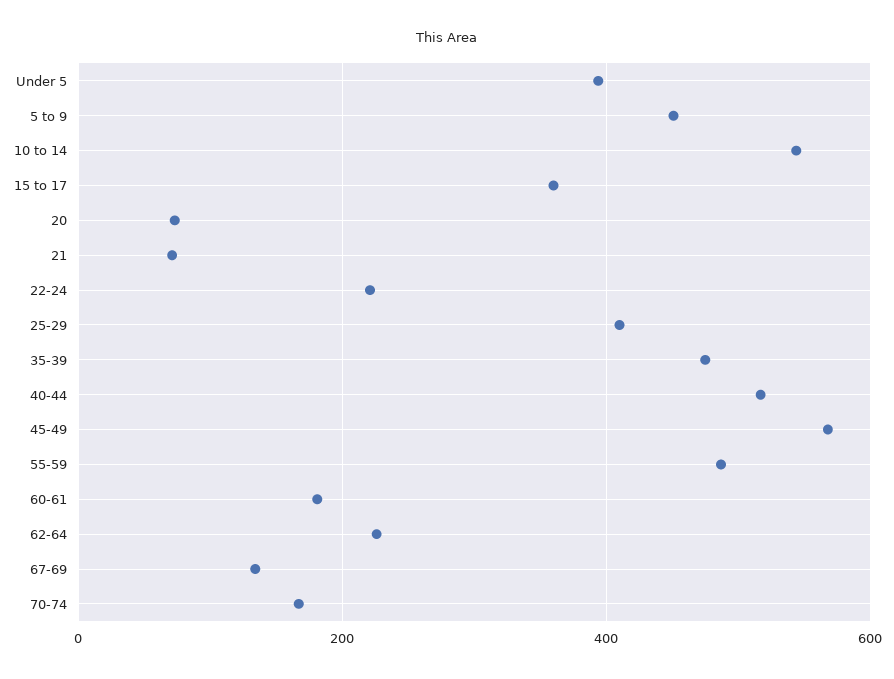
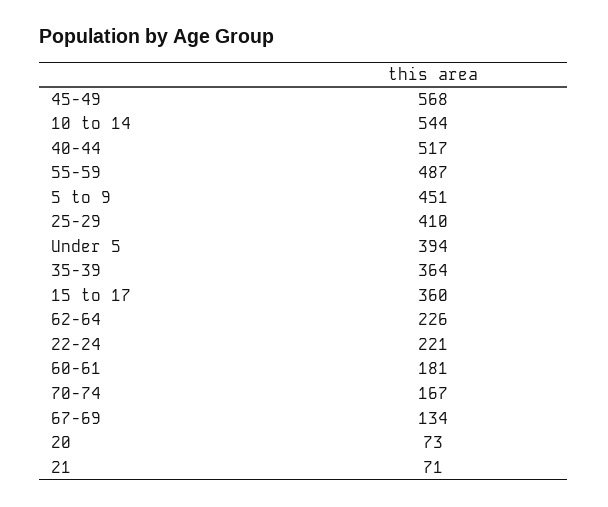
  {
    "Under 5": 394,
    "5 to 9": 451,
    "10 to 14": 544,
    "15 to 17": 360,
    "20": 73,
    "21": 71,
    "22-24": 221,
    "25-29": 410,
-   "35-39": 480,
+   "35-39": 364,
    "40-44": 517,
    "45-49": 568,
    "55-59": 487,
    "60-61": 181,
    "62-64": 226,
    "67-69": 134,
    "70-74": 167
  }

